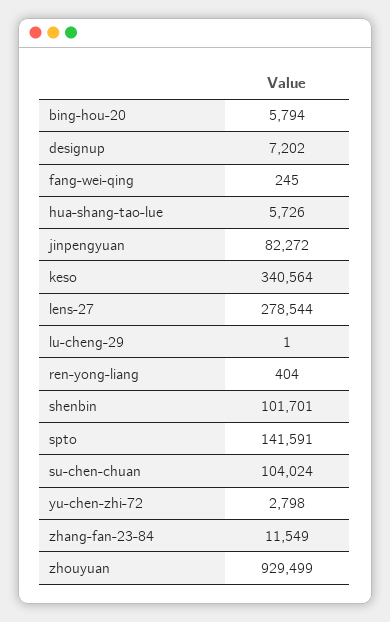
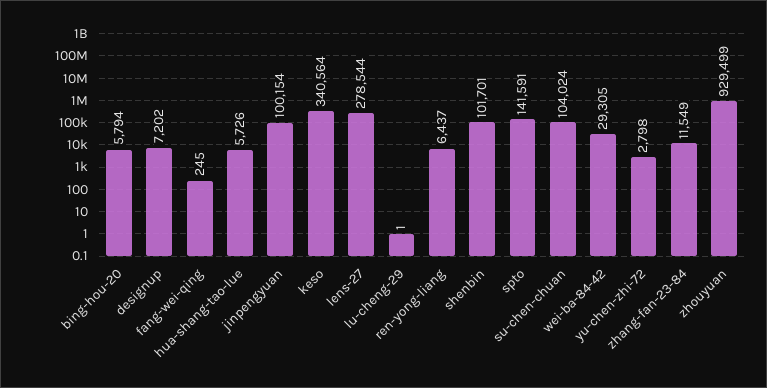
  {
    "bing-hou-20": 5794,
    "designup": 7202,
    "fang-wei-qing": 245,
    "hua-shang-tao-lue": 5726,
-   "jinpengyuan": 82272,
+   "jinpengyuan": 100154,
    "keso": 340564,
    "lens-27": 278544,
    "lu-cheng-29": 1,
-   "ren-yong-liang": 404,
+   "ren-yong-liang": 6437,
    "shenbin": 101701,
    "spto": 141591,
    "su-chen-chuan": 104024,
    "yu-chen-zhi-72": 2798,
    "zhang-fan-23-84": 11549,
-   "zhouyuan": 929499
+   "zhouyuan": 929499,
+   "wei-ba-84-42": 29305
  }

